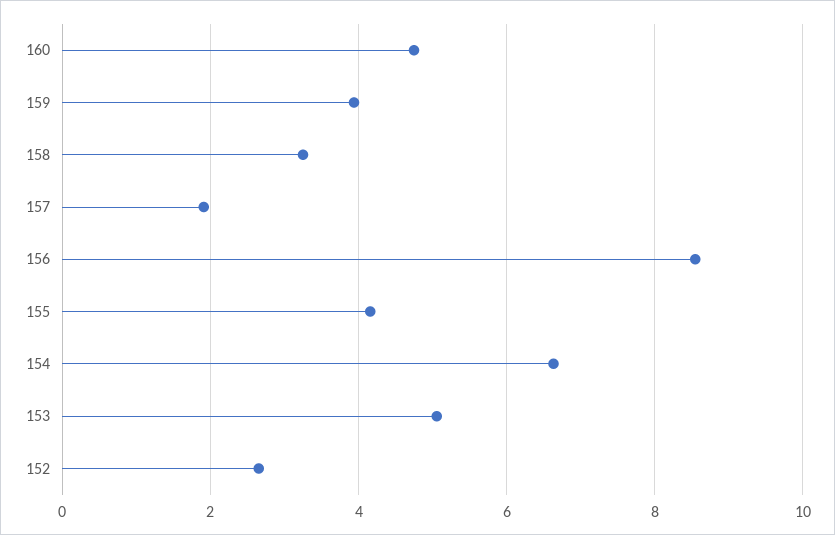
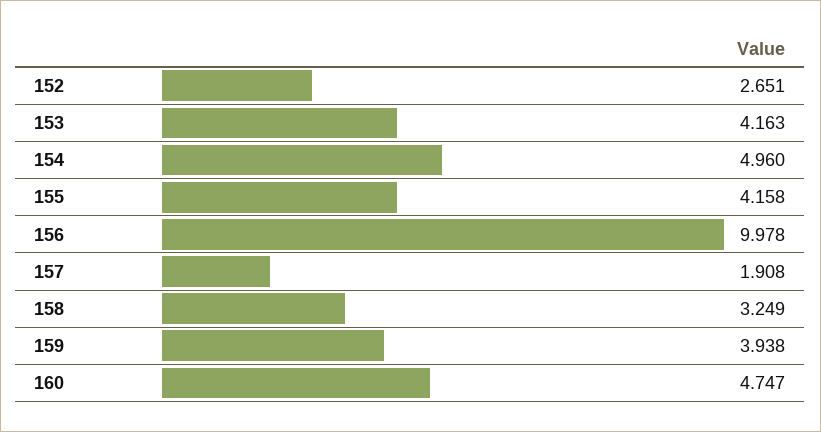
  {
    "160": 4.747,
    "159": 3.938,
    "158": 3.249,
    "157": 1.908,
-   "156": 8.6,
+   "156": 9.978,
    "155": 4.158,
-   "154": 6.6,
+   "154": 4.96,
-   "153": 5,
+   "153": 4.163,
    "152": 2.651
  }

